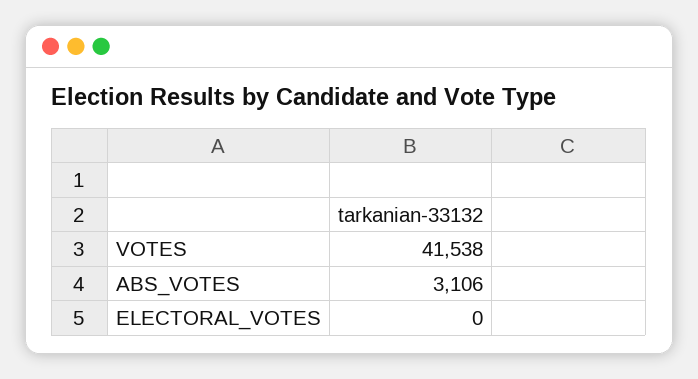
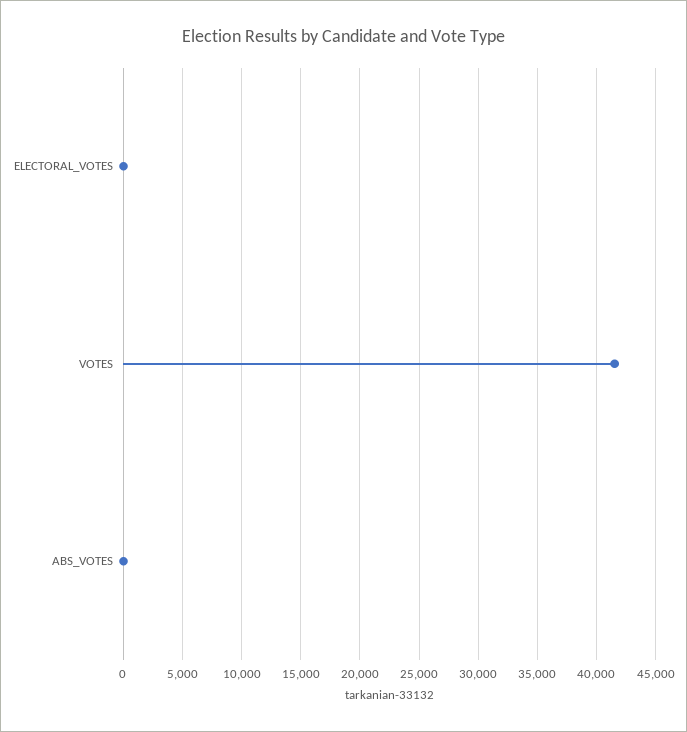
  {
    "VOTES": 41538,
-   "ABS_VOTES": 3106,
+   "ABS_VOTES": 0,
    "ELECTORAL_VOTES": 0
  }

